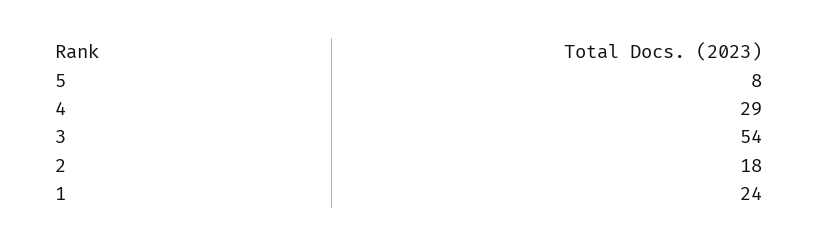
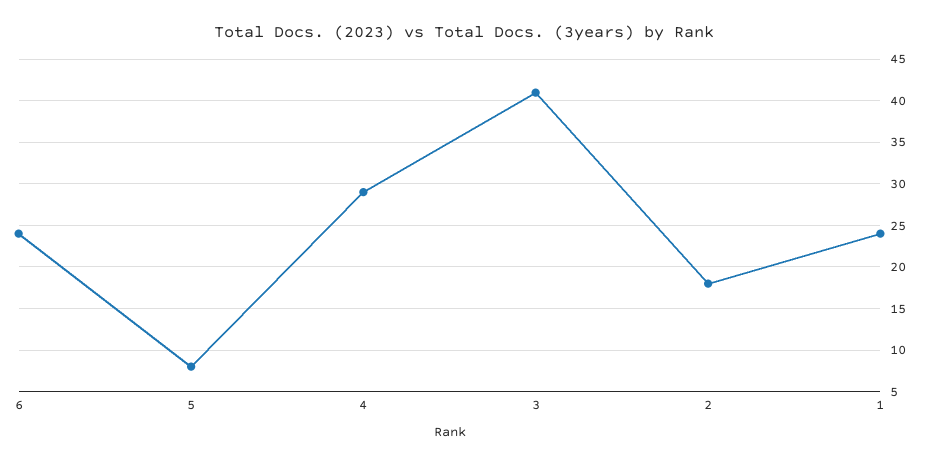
  {
    "5": 8,
    "4": 29,
-   "3": 54,
+   "3": 41,
    "2": 18,
-   "1": 24
+   "1": 24,
+   "6": 24
  }

